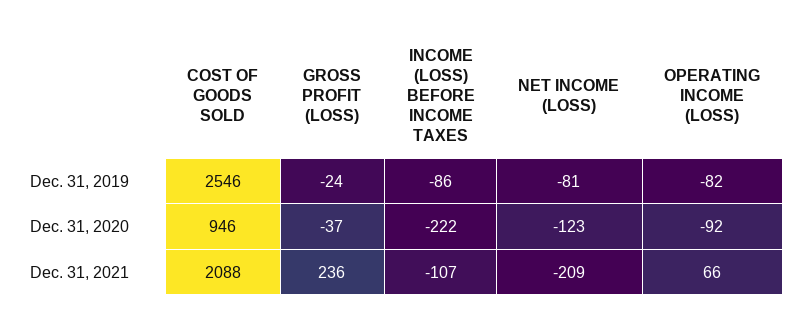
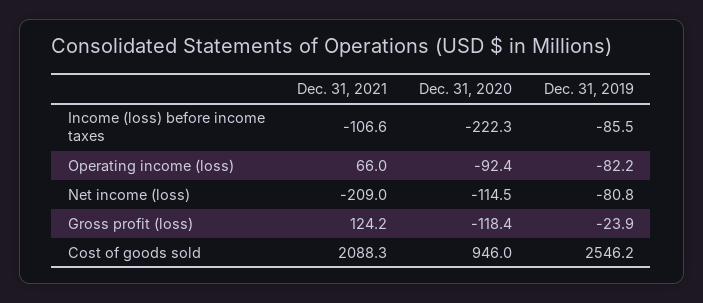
  {
    "COST OF GOODS SOLD": {
      "Dec. 31, 2019": 2546.2,
      "Dec. 31, 2020": 946,
      "Dec. 31, 2021": 2088.3
    },
    "GROSS PROFIT (LOSS)": {
      "Dec. 31, 2019": -23.9,
-     "Dec. 31, 2020": -37,
+     "Dec. 31, 2020": -118.4,
-     "Dec. 31, 2021": 236
+     "Dec. 31, 2021": 124.2
    },
    "INCOME (LOSS) BEFORE INCOME TAXES": {
      "Dec. 31, 2019": -85.5,
      "Dec. 31, 2020": -222.3,
      "Dec. 31, 2021": -106.6
    },
    "NET INCOME (LOSS)": {
      "Dec. 31, 2019": -80.8,
-     "Dec. 31, 2020": -123,
+     "Dec. 31, 2020": -114.5,
      "Dec. 31, 2021": -209
    },
    "OPERATING INCOME (LOSS)": {
      "Dec. 31, 2019": -82.2,
      "Dec. 31, 2020": -92.4,
      "Dec. 31, 2021": 66
    }
  }

